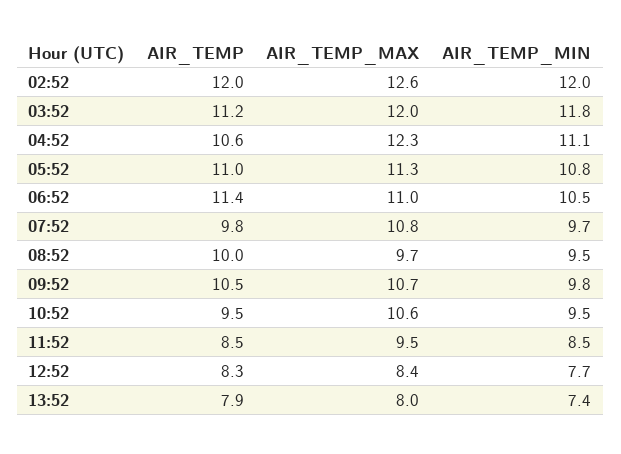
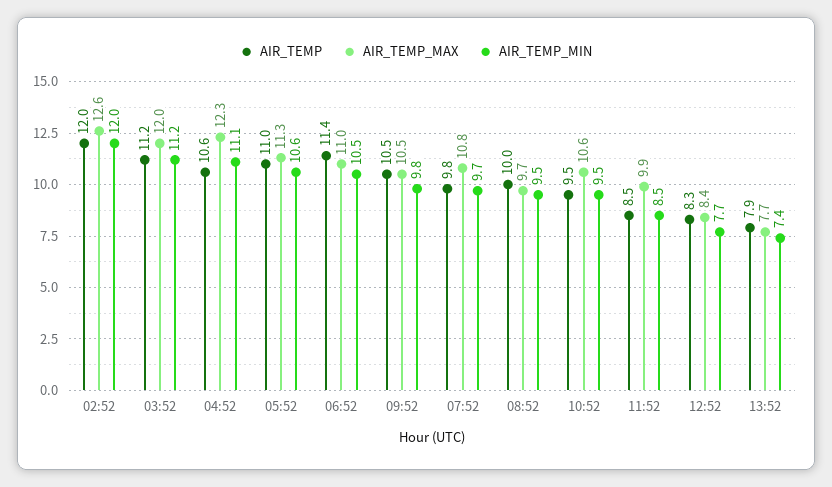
  {
    "AIR_TEMP": {
      "02:52": 12,
      "03:52": 11.2,
      "04:52": 10.6,
      "05:52": 11,
      "06:52": 11.4,
      "07:52": 9.8,
      "08:52": 10,
      "09:52": 10.5,
      "10:52": 9.5,
      "11:52": 8.5,
      "12:52": 8.3,
      "13:52": 7.9
    },
    "AIR_TEMP_MAX": {
      "02:52": 12.6,
      "03:52": 12,
      "04:52": 12.3,
      "05:52": 11.3,
      "06:52": 11,
      "07:52": 10.8,
      "08:52": 9.7,
-     "09:52": 10.7,
+     "09:52": 10.5,
      "10:52": 10.6,
-     "11:52": 9.5,
+     "11:52": 9.9,
      "12:52": 8.4,
-     "13:52": 8
+     "13:52": 7.7
    },
    "AIR_TEMP_MIN": {
      "02:52": 12,
-     "03:52": 11.8,
+     "03:52": 11.2,
      "04:52": 11.1,
-     "05:52": 10.8,
+     "05:52": 10.6,
      "06:52": 10.5,
      "07:52": 9.7,
      "08:52": 9.5,
      "09:52": 9.8,
      "10:52": 9.5,
      "11:52": 8.5,
      "12:52": 7.7,
      "13:52": 7.4
    }
  }

